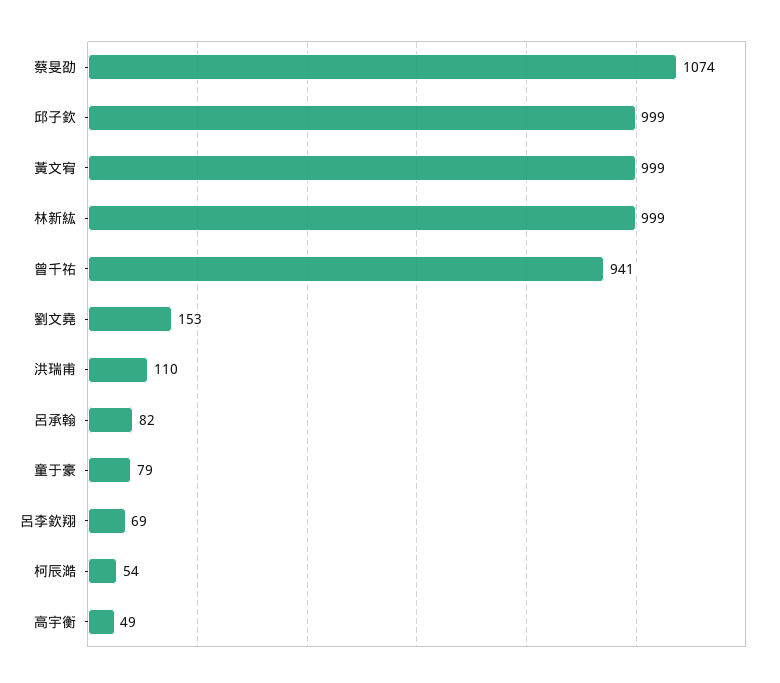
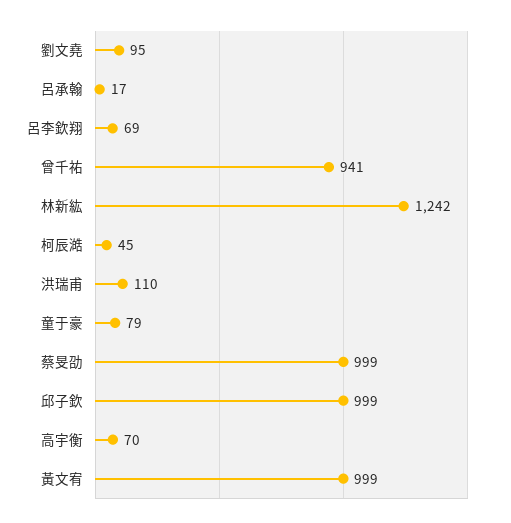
  {
-   "蔡旻劭": 1074,
+   "蔡旻劭": 999,
    "邱子欽": 999,
    "黃文宥": 999,
-   "林新紘": 999,
+   "林新紘": 1242,
    "曾千祐": 941,
-   "劉文堯": 153,
+   "劉文堯": 95,
    "洪瑞甫": 110,
-   "呂承翰": 82,
+   "呂承翰": 17,
    "童于豪": 79,
    "呂李欽翔": 69,
-   "柯辰澔": 54,
+   "柯辰澔": 45,
-   "高宇衡": 49
+   "高宇衡": 70
  }

